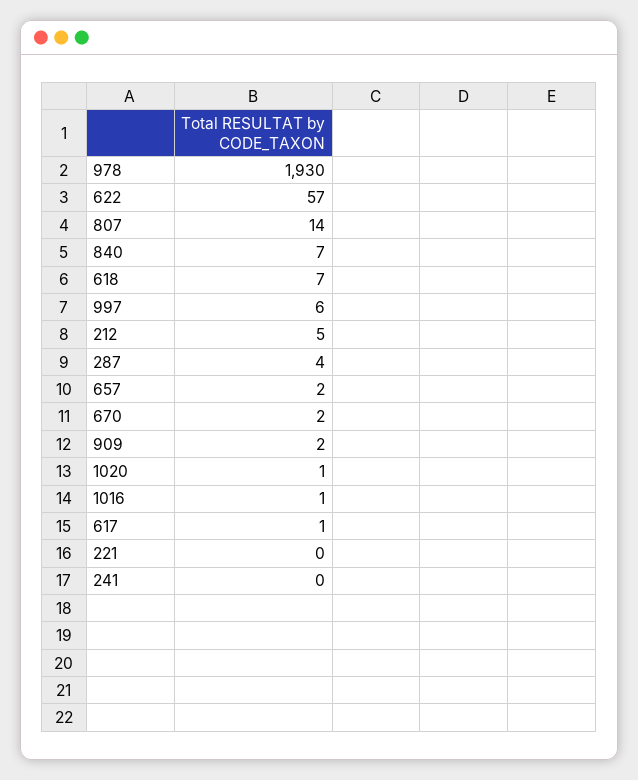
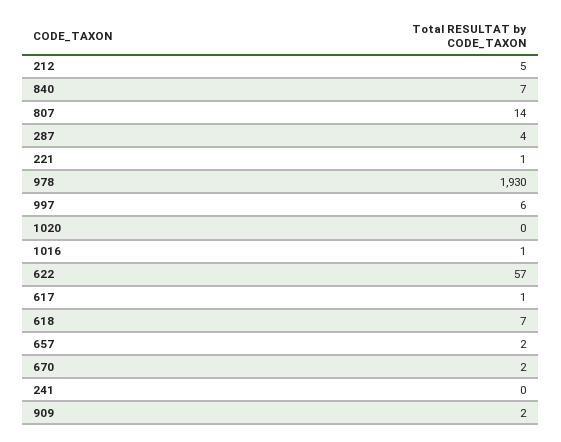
  {
    "978": 1930,
    "622": 57,
    "807": 14,
    "840": 7,
    "618": 7,
    "997": 6,
    "212": 5,
    "287": 4,
    "657": 2,
    "670": 2,
    "909": 2,
-   "1020": 1,
+   "1020": 0,
    "1016": 1,
    "617": 1,
-   "221": 0,
+   "221": 1,
    "241": 0
  }

